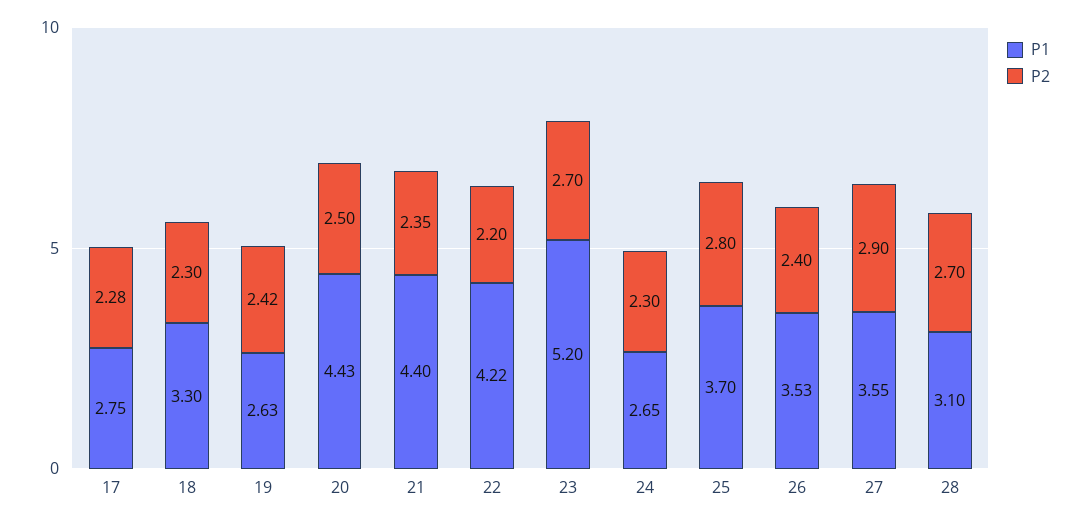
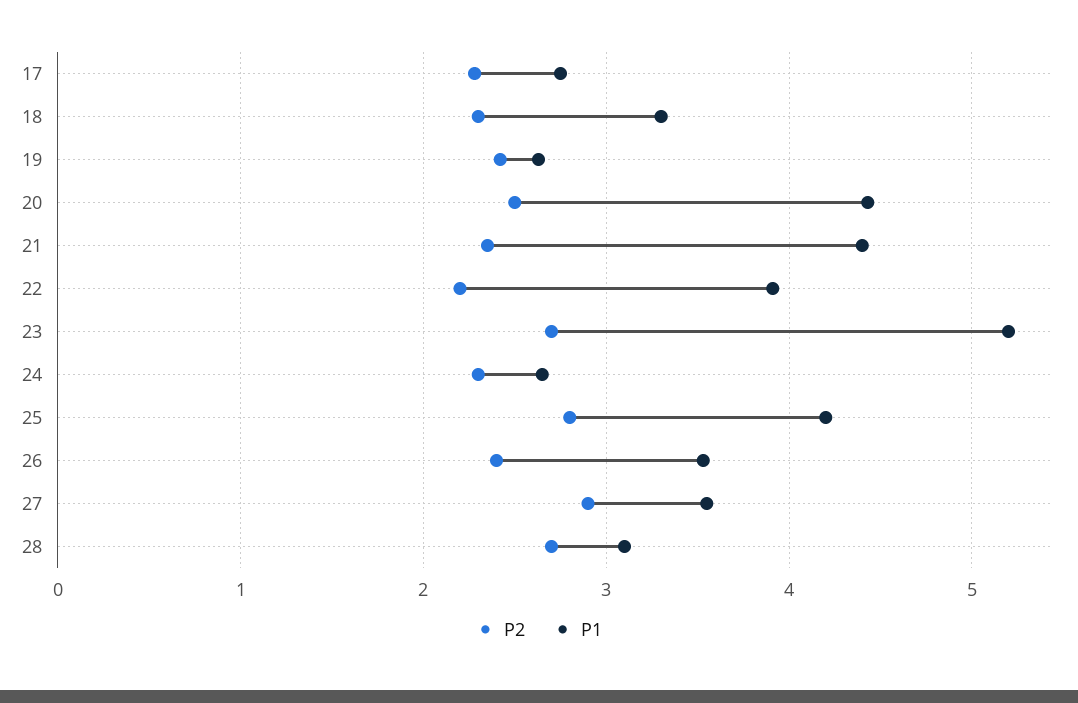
  {
    "P1": {
      "17": 2.75,
      "18": 3.3,
      "19": 2.63,
      "20": 4.43,
      "21": 4.4,
-     "22": 4.22,
+     "22": 3.9,
      "23": 5.2,
      "24": 2.65,
-     "25": 3.7,
+     "25": 4.2,
      "26": 3.53,
      "27": 3.55,
      "28": 3.1
    },
    "P2": {
      "17": 2.28,
      "18": 2.3,
      "19": 2.42,
      "20": 2.5,
      "21": 2.35,
      "22": 2.2,
      "23": 2.7,
      "24": 2.3,
      "25": 2.8,
      "26": 2.4,
      "27": 2.9,
      "28": 2.7
    }
  }

